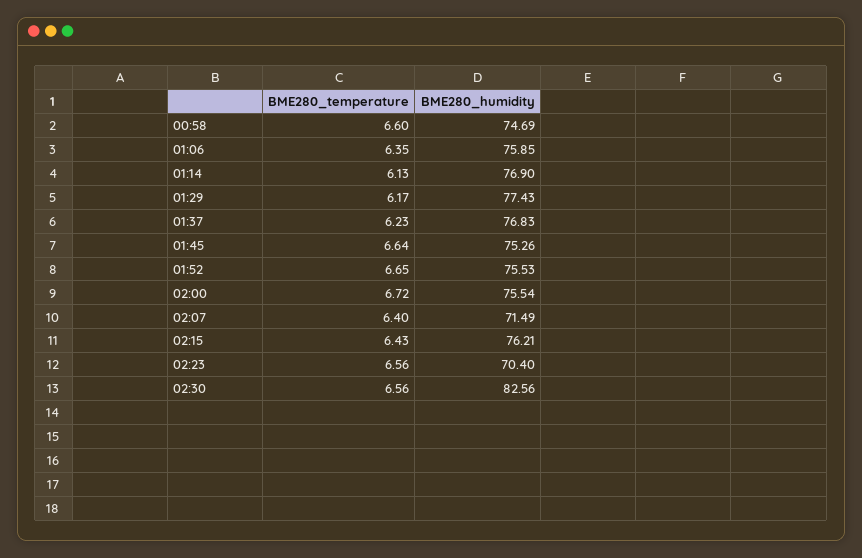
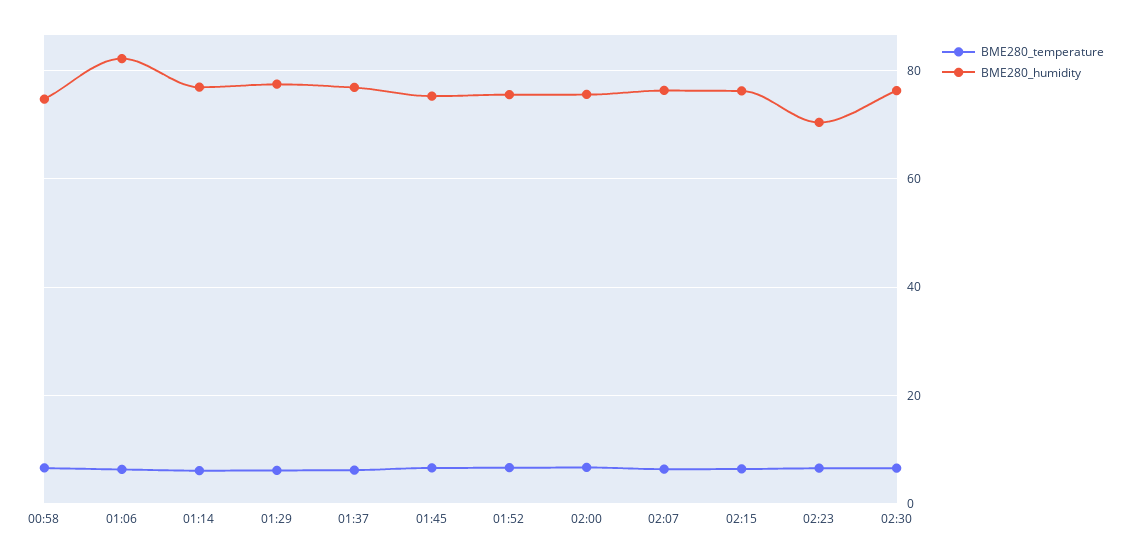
  {
    "BME280_temperature": {
      "00:58": 6.6,
      "01:06": 6.35,
      "01:14": 6.13,
      "01:29": 6.17,
      "01:37": 6.23,
      "01:45": 6.64,
      "01:52": 6.65,
      "02:00": 6.72,
      "02:07": 6.4,
      "02:15": 6.43,
      "02:23": 6.56,
      "02:30": 6.56
    },
    "BME280_humidity": {
      "00:58": 74.69,
-     "01:06": 75.85,
+     "01:06": 82,
      "01:14": 76.9,
      "01:29": 77.43,
      "01:37": 76.83,
      "01:45": 75.26,
      "01:52": 75.53,
      "02:00": 75.54,
-     "02:07": 71.49,
+     "02:07": 76,
      "02:15": 76.21,
      "02:23": 70.4,
-     "02:30": 82.56
+     "02:30": 76
    }
  }

